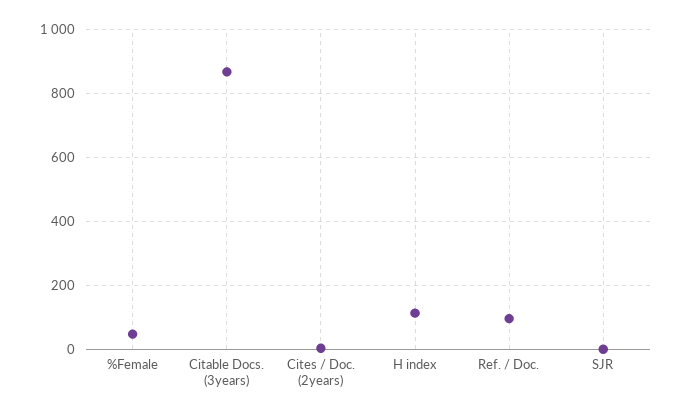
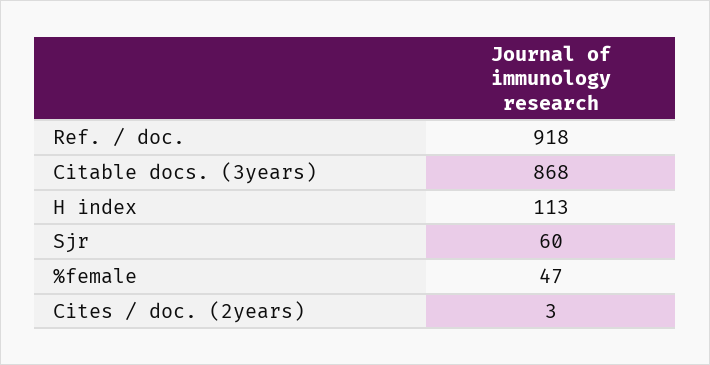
  {
    "%Female": 47,
    "Citable Docs. (3years)": 868,
    "Cites / Doc. (2years)": 3,
    "H index": 113,
-   "Ref. / Doc.": 100,
+   "Ref. / Doc.": 918,
-   "SJR": 0
+   "SJR": 60
  }

